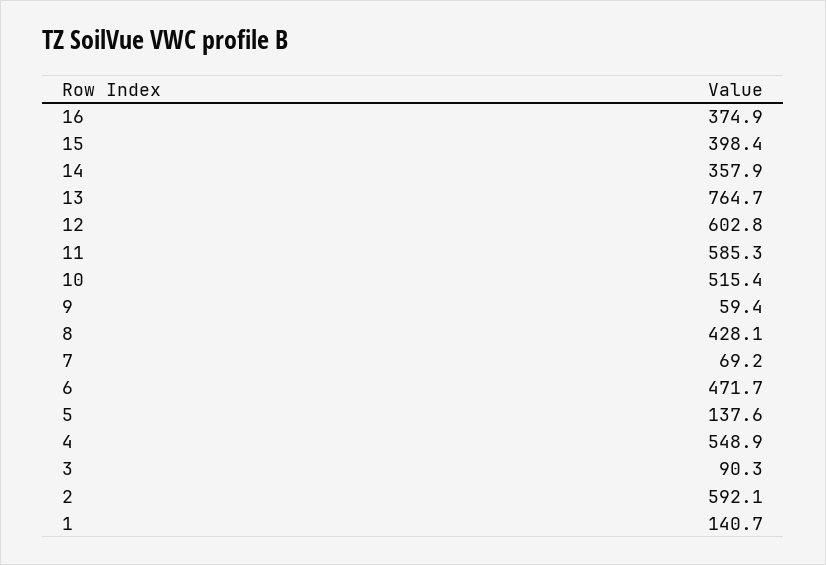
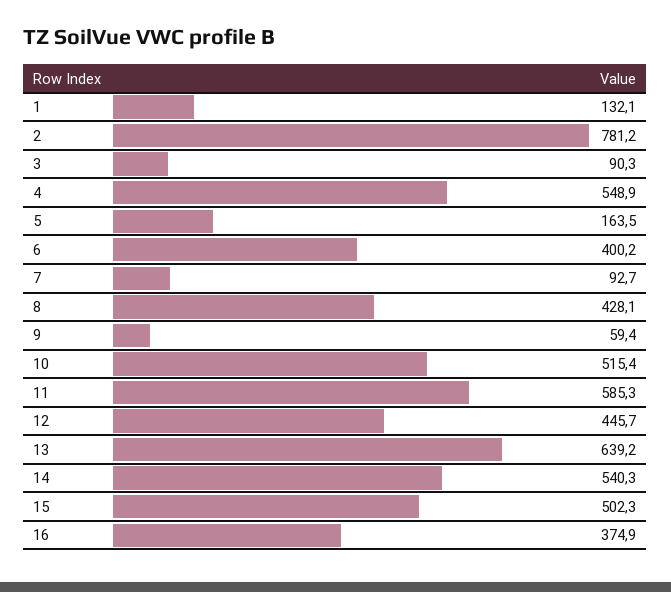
  {
    "16": 374.9,
-   "15": 398.4,
+   "15": 502.3,
-   "14": 357.9,
+   "14": 540.3,
-   "13": 764.7,
+   "13": 639.2,
-   "12": 602.8,
+   "12": 445.7,
    "11": 585.3,
    "10": 515.4,
    "9": 59.4,
    "8": 428.1,
-   "7": 69.2,
+   "7": 92.7,
-   "6": 471.7,
+   "6": 400.2,
-   "5": 137.6,
+   "5": 163.5,
    "4": 548.9,
    "3": 90.3,
-   "2": 592.1,
+   "2": 781.2,
-   "1": 140.7
+   "1": 132.1
  }

